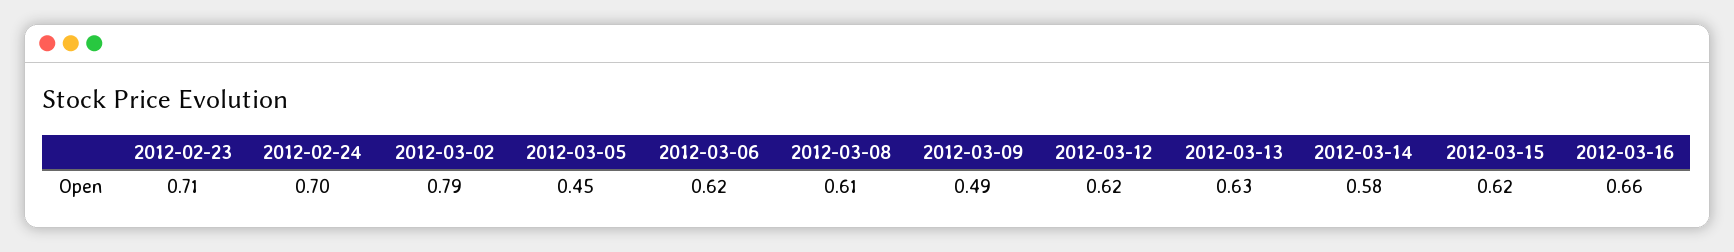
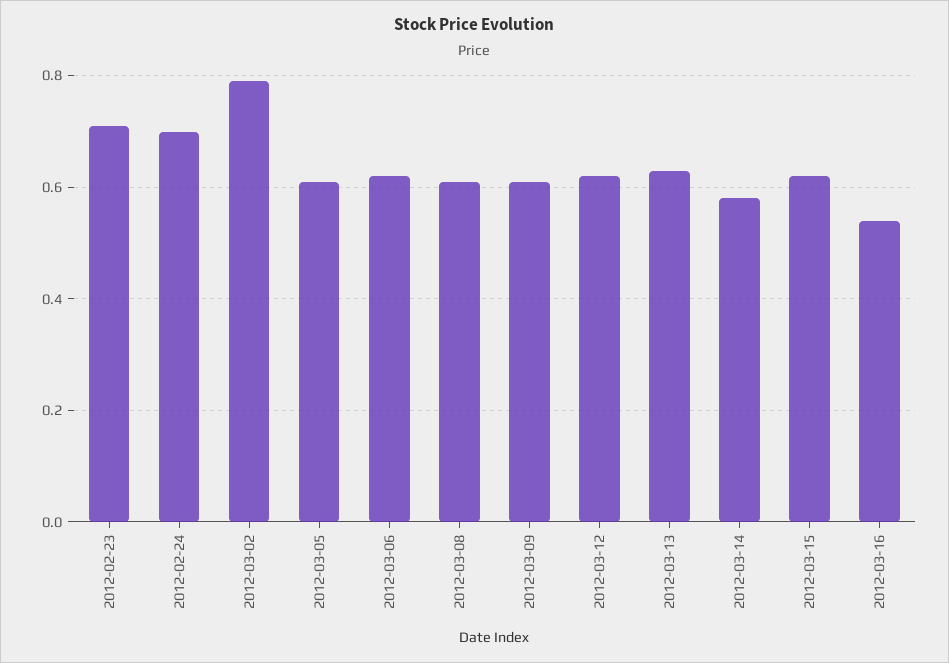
  {
    "2012-02-23": 0.71,
    "2012-02-24": 0.7,
    "2012-03-02": 0.79,
-   "2012-03-05": 0.45,
+   "2012-03-05": 0.6,
    "2012-03-06": 0.62,
    "2012-03-08": 0.61,
-   "2012-03-09": 0.49,
+   "2012-03-09": 0.6,
    "2012-03-12": 0.62,
    "2012-03-13": 0.63,
    "2012-03-14": 0.58,
    "2012-03-15": 0.62,
-   "2012-03-16": 0.66
+   "2012-03-16": 0.55
  }

